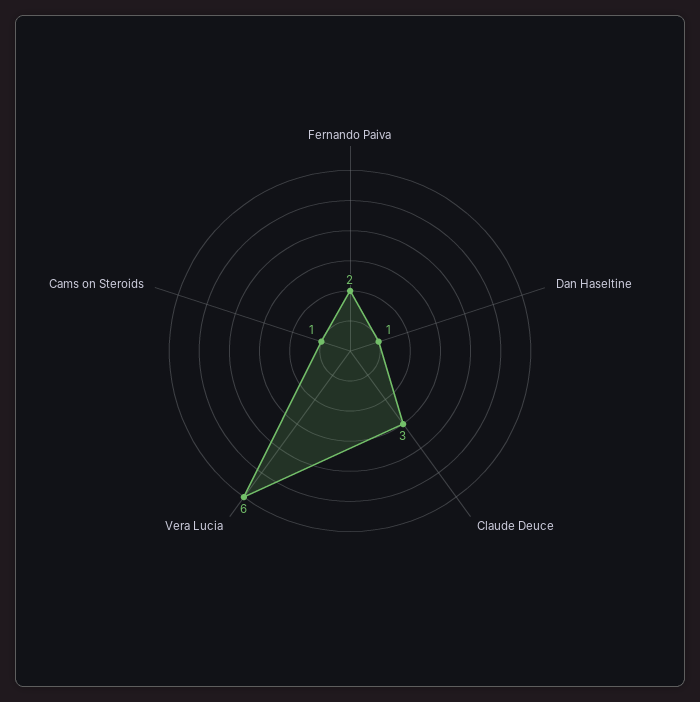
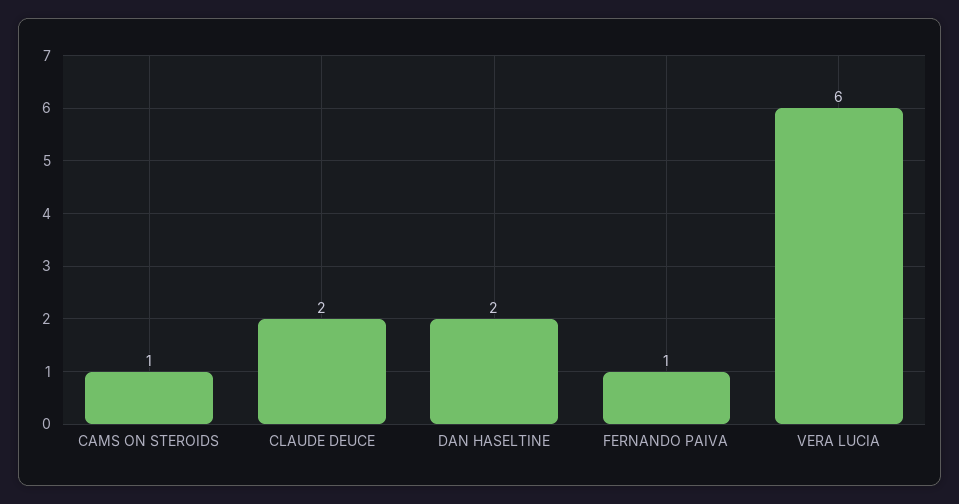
  {
-   "Fernando Paiva": 2,
+   "Fernando Paiva": 1,
-   "Dan Haseltine": 1,
+   "Dan Haseltine": 2,
-   "Claude Deuce": 3,
+   "Claude Deuce": 2,
    "Vera Lucia": 6,
    "Cams on Steroids": 1
  }

